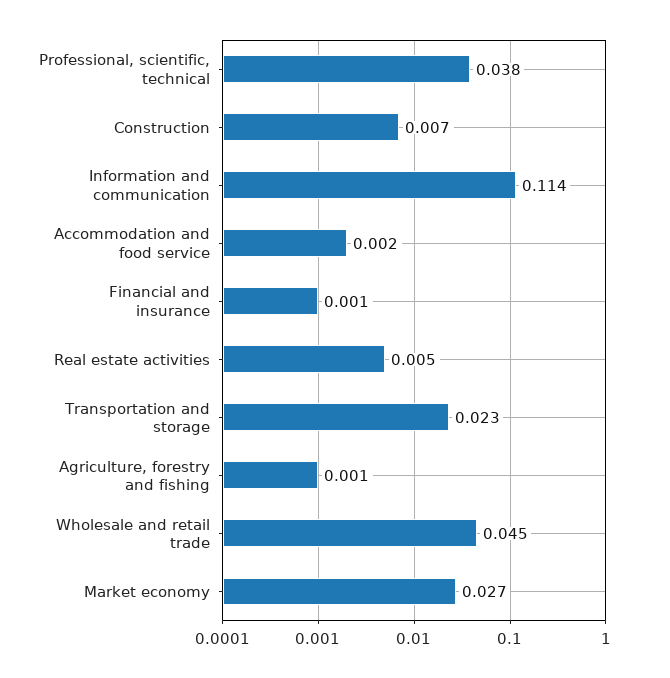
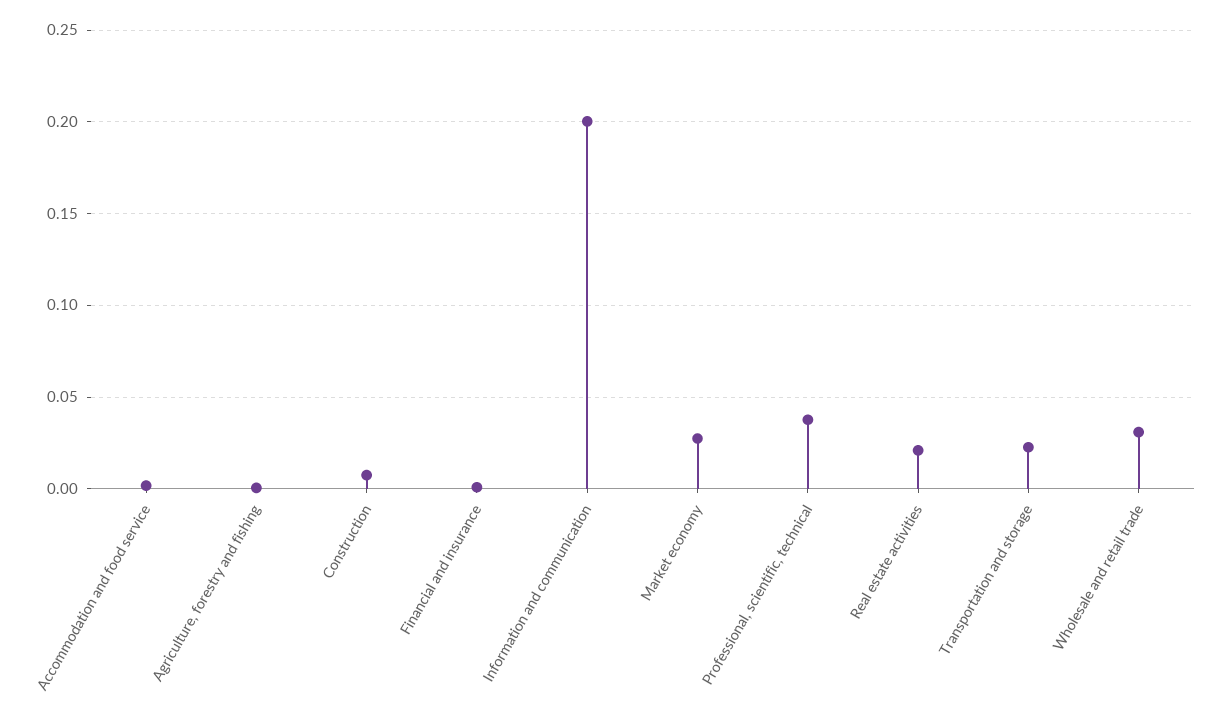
  {
    "Professional, scientific, technical": 0.038,
    "Construction": 0.007,
-   "Information and communication": 0.114,
+   "Information and communication": 0.2,
    "Accommodation and food service": 0.002,
    "Financial and insurance": 0.001,
-   "Real estate activities": 0.005,
+   "Real estate activities": 0.02,
    "Transportation and storage": 0.023,
    "Agriculture, forestry and fishing": 0.001,
-   "Wholesale and retail trade": 0.045,
+   "Wholesale and retail trade": 0.03,
    "Market economy": 0.027
  }

